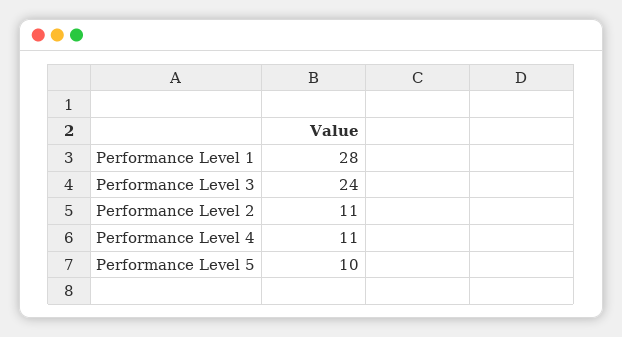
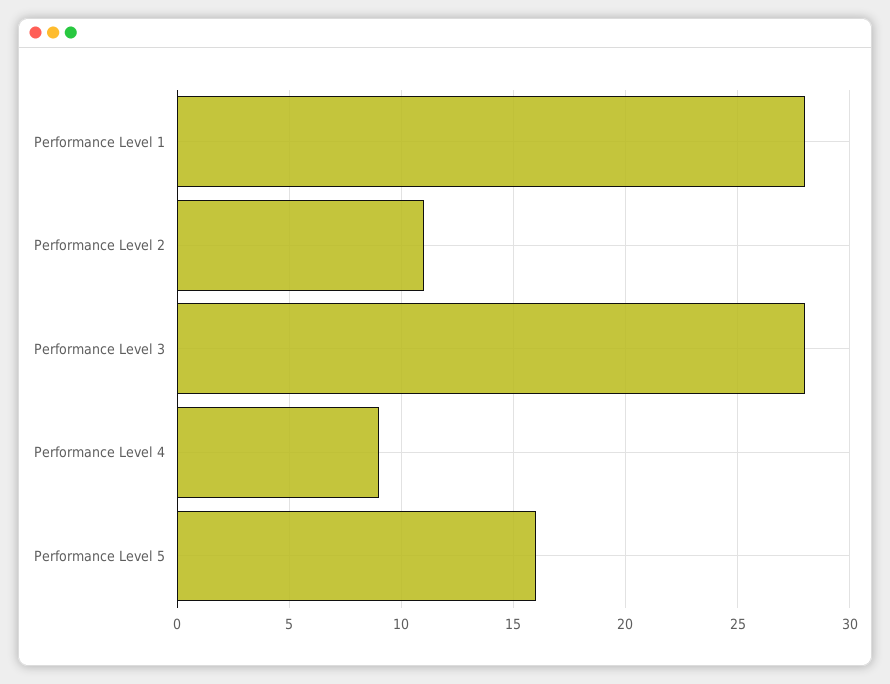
  {
    "Performance Level 1": 28,
-   "Performance Level 3": 24,
+   "Performance Level 3": 28,
    "Performance Level 2": 11,
-   "Performance Level 4": 11,
+   "Performance Level 4": 9,
-   "Performance Level 5": 10
+   "Performance Level 5": 16
  }

